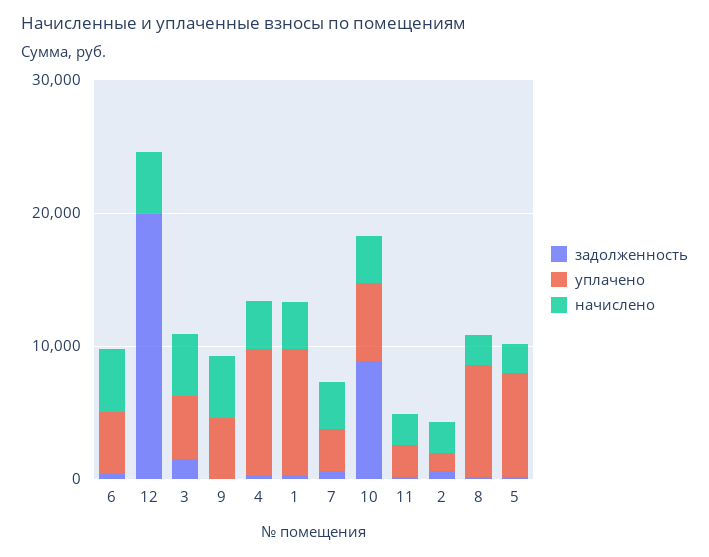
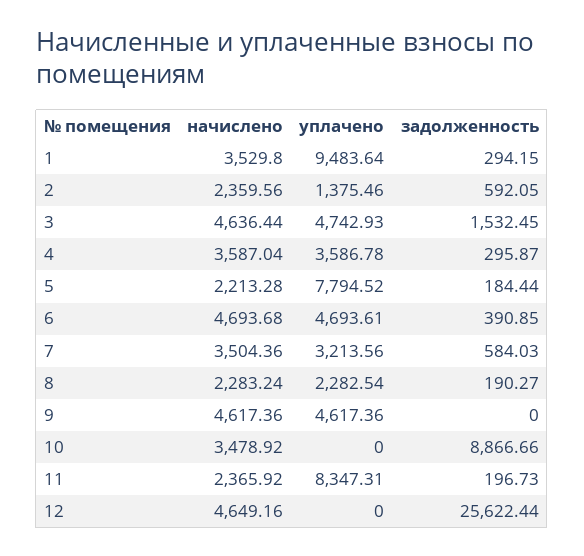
  {
    "задолженность": {
      "6": 390.85,
-     "12": 20000,
+     "12": 25622.44,
      "3": 1532.45,
      "9": 0,
      "4": 295.87,
      "1": 294.15,
      "7": 584.03,
      "10": 8866.66,
      "11": 196.73,
      "2": 592.05,
      "8": 190.27,
      "5": 184.44
    },
    "уплачено": {
      "6": 4693.61,
      "12": 0,
      "3": 4742.93,
      "9": 4617.36,
-     "4": 10000,
+     "4": 3586.78,
      "1": 9483.64,
      "7": 3213.56,
-     "10": 6000,
+     "10": 0,
-     "11": 2000,
+     "11": 8347.31,
      "2": 1375.46,
-     "8": 8000,
+     "8": 2282.54,
      "5": 7794.52
    },
    "начислено": {
      "6": 4693.68,
      "12": 4649.16,
      "3": 4636.44,
      "9": 4617.36,
      "4": 3587.04,
      "1": 3529.8,
      "7": 3504.36,
      "10": 3478.92,
      "11": 2365.92,
      "2": 2359.56,
      "8": 2283.24,
      "5": 2213.28
    }
  }

